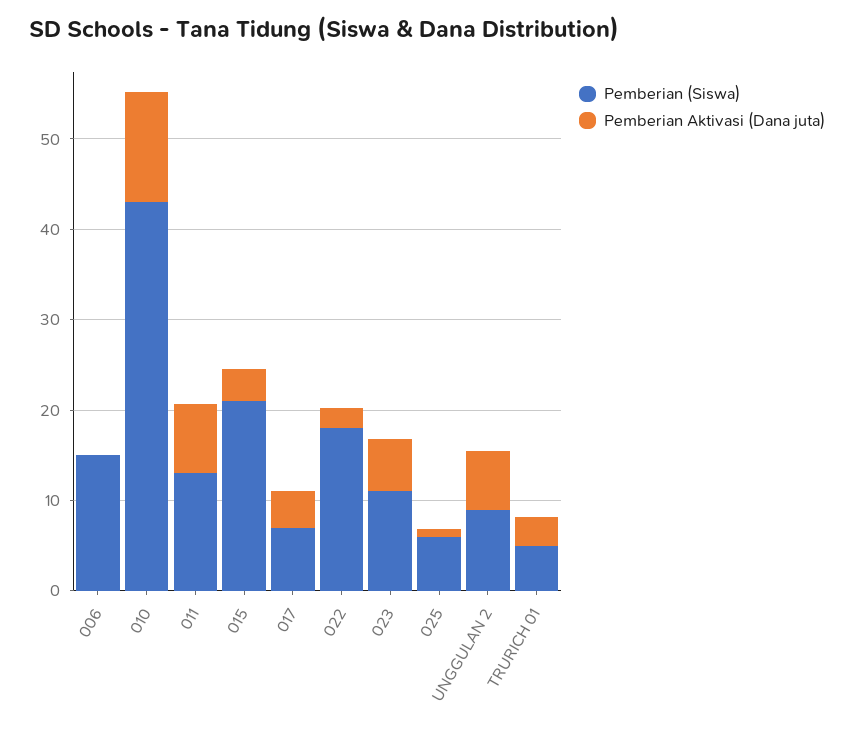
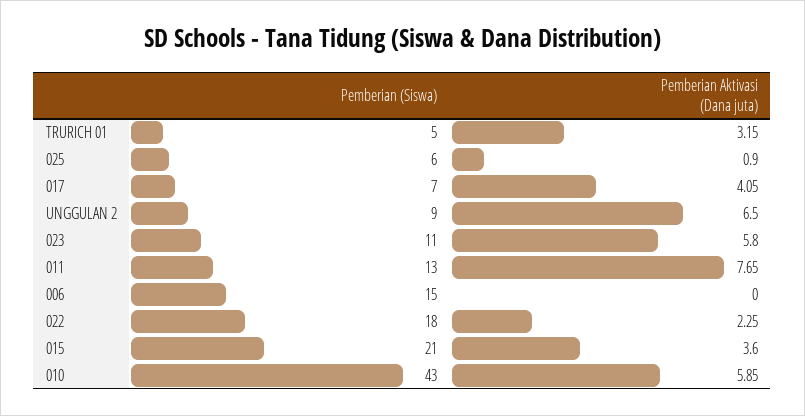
  {
    "Pemberian (Siswa)": {
      "006": 15,
      "010": 43,
      "011": 13,
      "015": 21,
      "017": 7,
      "022": 18,
      "023": 11,
      "025": 6,
      "UNGGULAN 2": 9,
      "TRURICH 01": 5
    },
    "Pemberian Aktivasi (Dana juta)": {
      "006": 0,
-     "010": 12,
+     "010": 5.85,
      "011": 7.65,
      "015": 3.6,
      "017": 4.05,
      "022": 2.25,
      "023": 5.8,
      "025": 0.9,
      "UNGGULAN 2": 6.5,
      "TRURICH 01": 3.15
    }
  }

